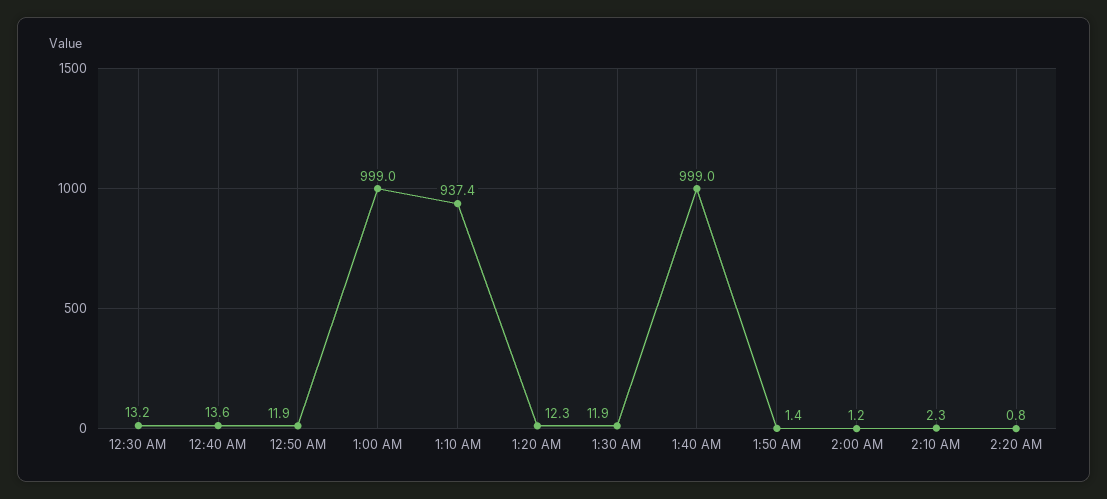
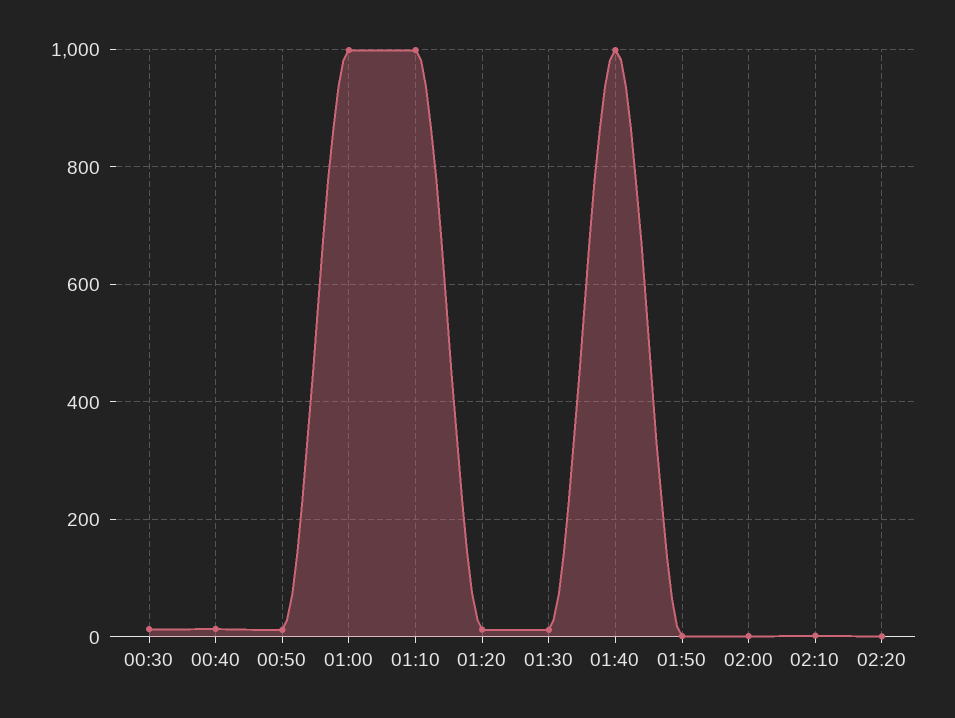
  {
    "12:30 AM": 13.2,
    "12:40 AM": 13.6,
    "12:50 AM": 11.9,
    "1:00 AM": 999,
-   "1:10 AM": 937.4,
+   "1:10 AM": 1000,
    "1:20 AM": 12.3,
    "1:30 AM": 11.9,
    "1:40 AM": 999,
    "1:50 AM": 1.4,
    "2:00 AM": 1.2,
    "2:10 AM": 2.3,
    "2:20 AM": 0.8
  }

